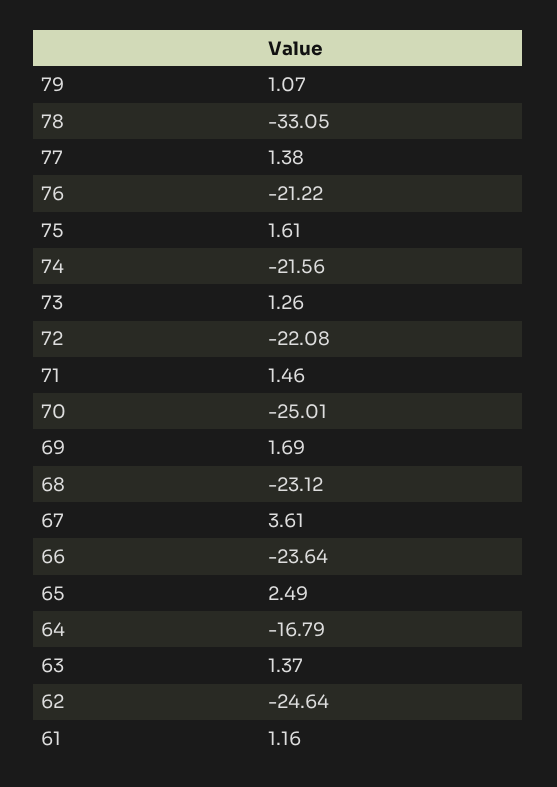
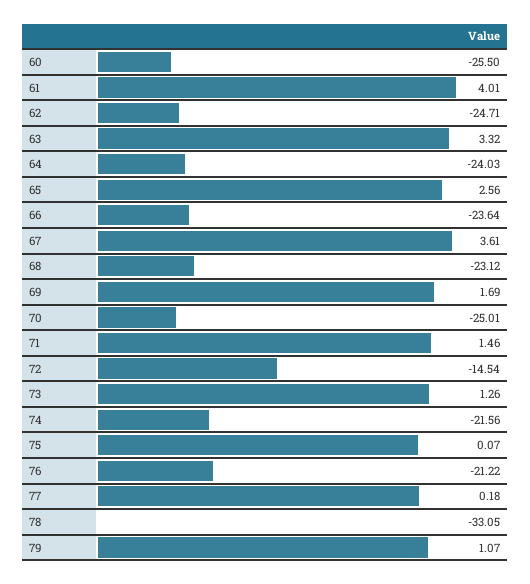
  {
    "79": 1.07,
    "78": -33.05,
-   "77": 1.38,
+   "77": 0.18,
    "76": -21.22,
-   "75": 1.61,
+   "75": 0.07,
    "74": -21.56,
    "73": 1.26,
-   "72": -22.08,
+   "72": -14.54,
    "71": 1.46,
    "70": -25.01,
    "69": 1.69,
    "68": -23.12,
    "67": 3.61,
    "66": -23.64,
-   "65": 2.49,
+   "65": 2.56,
-   "64": -16.79,
+   "64": -24.03,
-   "63": 1.37,
+   "63": 3.32,
-   "62": -24.64,
+   "62": -24.71,
-   "61": 1.16
+   "61": 4.01,
+   "60": -25.5
  }

